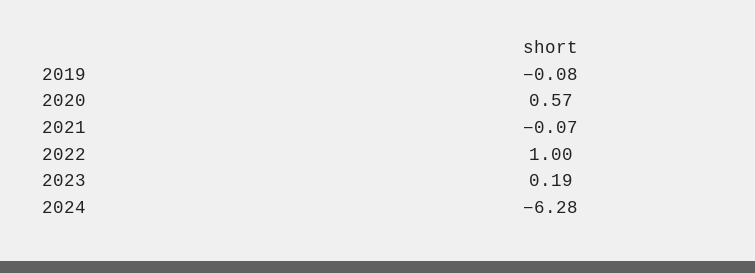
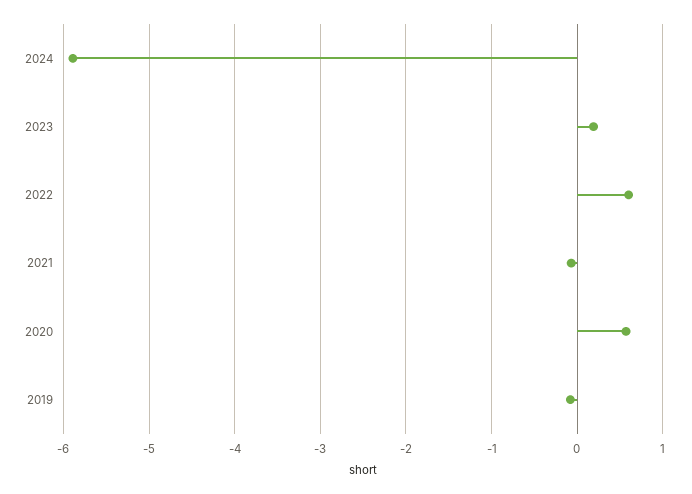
  {
    "2019": -0.08,
    "2020": 0.57,
    "2021": -0.07,
-   "2022": 1,
+   "2022": 0.6,
    "2023": 0.19,
-   "2024": -6.28
+   "2024": -5.9
  }

